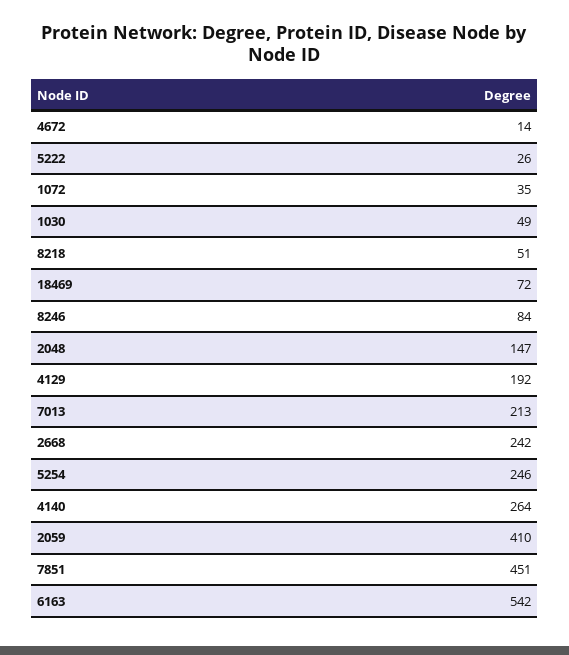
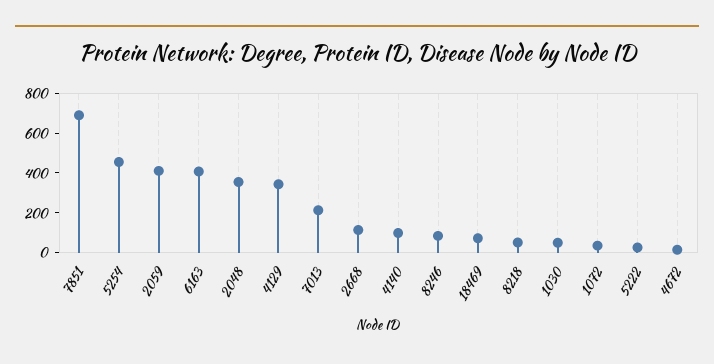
  {
    "4672": 14,
    "5222": 26,
    "1072": 35,
    "1030": 49,
    "8218": 51,
    "18469": 72,
    "8246": 84,
-   "2048": 147,
+   "2048": 350,
-   "4129": 192,
+   "4129": 350,
    "7013": 213,
-   "2668": 242,
+   "2668": 100,
-   "5254": 246,
+   "5254": 450,
-   "4140": 264,
+   "4140": 100,
    "2059": 410,
-   "7851": 451,
+   "7851": 700,
-   "6163": 542
+   "6163": 400
  }

